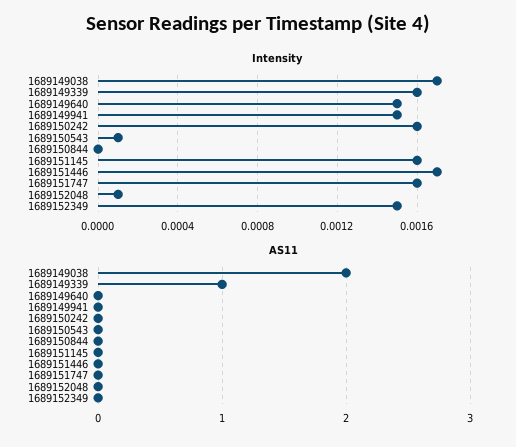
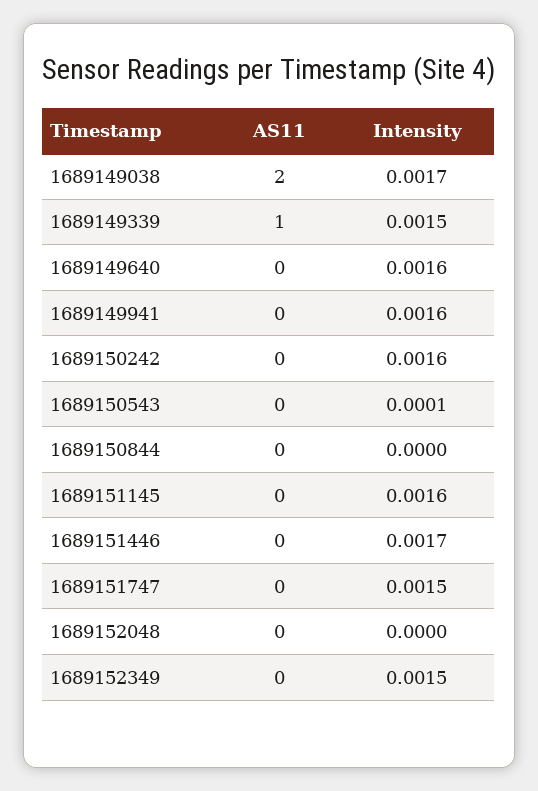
  {
    "Intensity": {
      "1689149038": 0.0017,
-     "1689149339": 0.0016,
+     "1689149339": 0.0015,
-     "1689149640": 0.0015,
+     "1689149640": 0.0016,
-     "1689149941": 0.0015,
+     "1689149941": 0.0016,
      "1689150242": 0.0016,
      "1689150543": 0.0001,
      "1689150844": 0,
      "1689151145": 0.0016,
      "1689151446": 0.0017,
-     "1689151747": 0.0016,
+     "1689151747": 0.0015,
-     "1689152048": 0.0001,
+     "1689152048": 0,
      "1689152349": 0.0015
    },
    "AS11": {
      "1689149038": 2,
      "1689149339": 1,
      "1689149640": 0,
      "1689149941": 0,
      "1689150242": 0,
      "1689150543": 0,
      "1689150844": 0,
      "1689151145": 0,
      "1689151446": 0,
      "1689151747": 0,
      "1689152048": 0,
      "1689152349": 0
    }
  }

